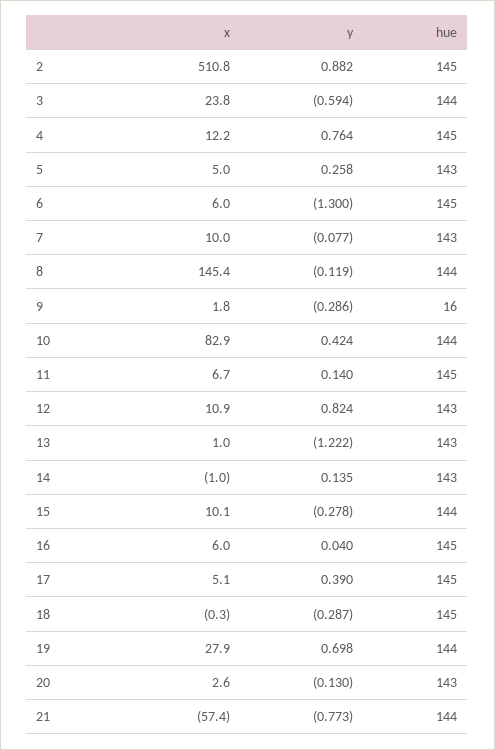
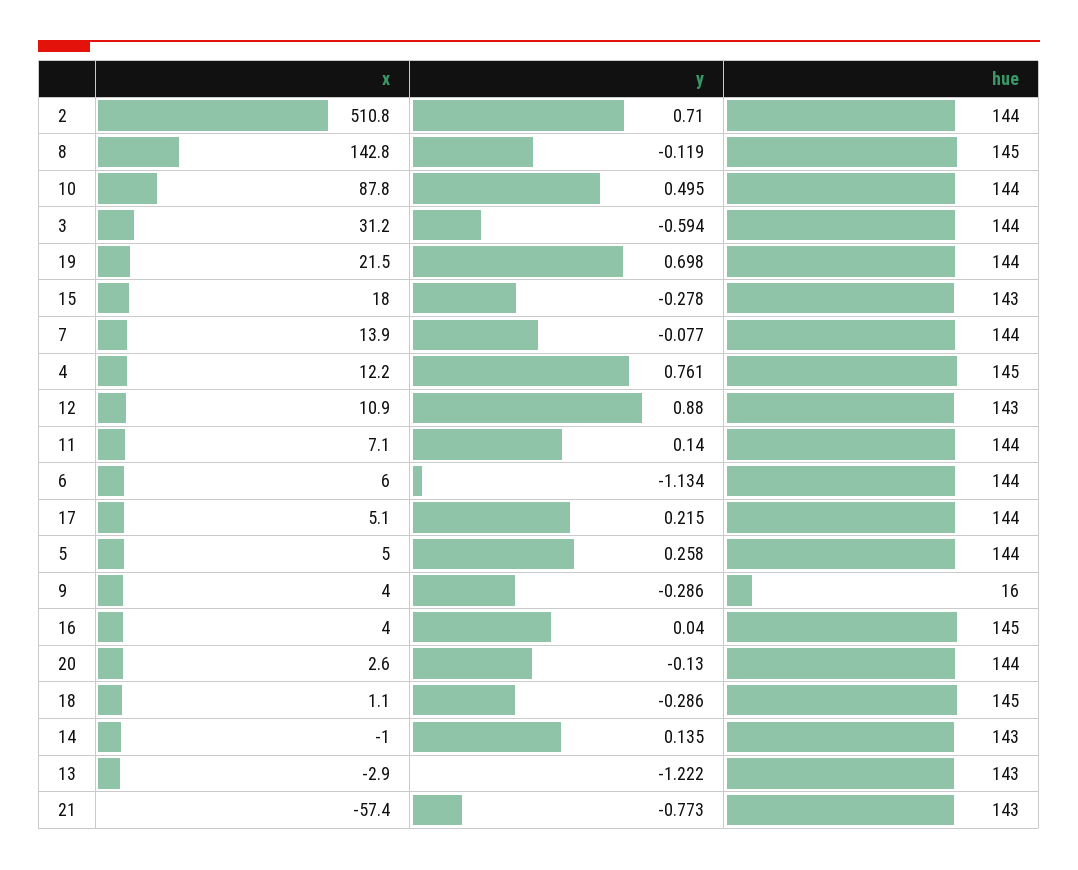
  {
    "x": {
      "2": 510.8,
-     "3": 23.8,
+     "3": 31.2,
      "4": 12.2,
      "5": 5,
      "6": 6,
-     "7": 10,
+     "7": 13.9,
-     "8": 145.4,
+     "8": 142.8,
-     "9": 1.8,
+     "9": 4,
-     "10": 82.9,
+     "10": 87.8,
-     "11": 6.7,
+     "11": 7.1,
      "12": 10.9,
-     "13": 1,
+     "13": -2.9,
      "14": -1,
-     "15": 10.1,
+     "15": 18,
-     "16": 6,
+     "16": 4,
      "17": 5.1,
-     "18": -0.3,
+     "18": 1.1,
-     "19": 27.9,
+     "19": 21.5,
      "20": 2.6,
      "21": -57.4
    },
    "y": {
-     "2": 0.882,
+     "2": 0.71,
      "3": -0.594,
-     "4": 0.764,
+     "4": 0.761,
      "5": 0.258,
-     "6": -1.3,
+     "6": -1.134,
      "7": -0.077,
      "8": -0.119,
      "9": -0.286,
-     "10": 0.424,
+     "10": 0.495,
      "11": 0.14,
-     "12": 0.824,
+     "12": 0.88,
      "13": -1.222,
      "14": 0.135,
      "15": -0.278,
      "16": 0.04,
-     "17": 0.39,
+     "17": 0.215,
-     "18": -0.287,
+     "18": -0.286,
      "19": 0.698,
      "20": -0.13,
      "21": -0.773
    },
    "hue": {
-     "2": 145,
+     "2": 144,
      "3": 144,
      "4": 145,
-     "5": 143,
+     "5": 144,
-     "6": 145,
+     "6": 144,
-     "7": 143,
+     "7": 144,
-     "8": 144,
+     "8": 145,
      "9": 16,
      "10": 144,
-     "11": 145,
+     "11": 144,
      "12": 143,
      "13": 143,
      "14": 143,
-     "15": 144,
+     "15": 143,
      "16": 145,
-     "17": 145,
+     "17": 144,
      "18": 145,
      "19": 144,
-     "20": 143,
+     "20": 144,
-     "21": 144
+     "21": 143
    }
  }

